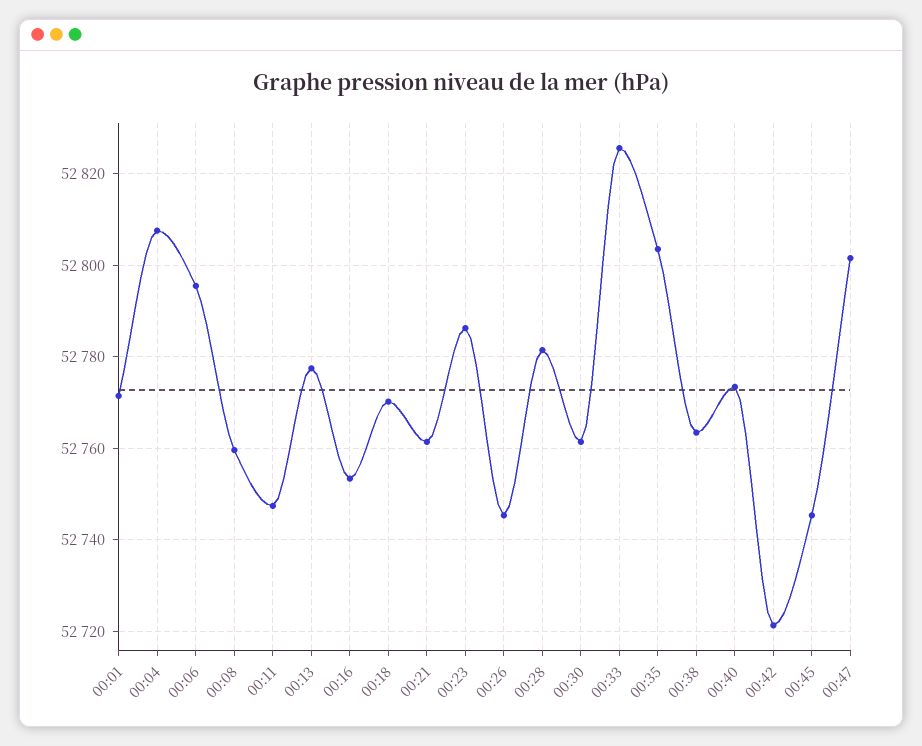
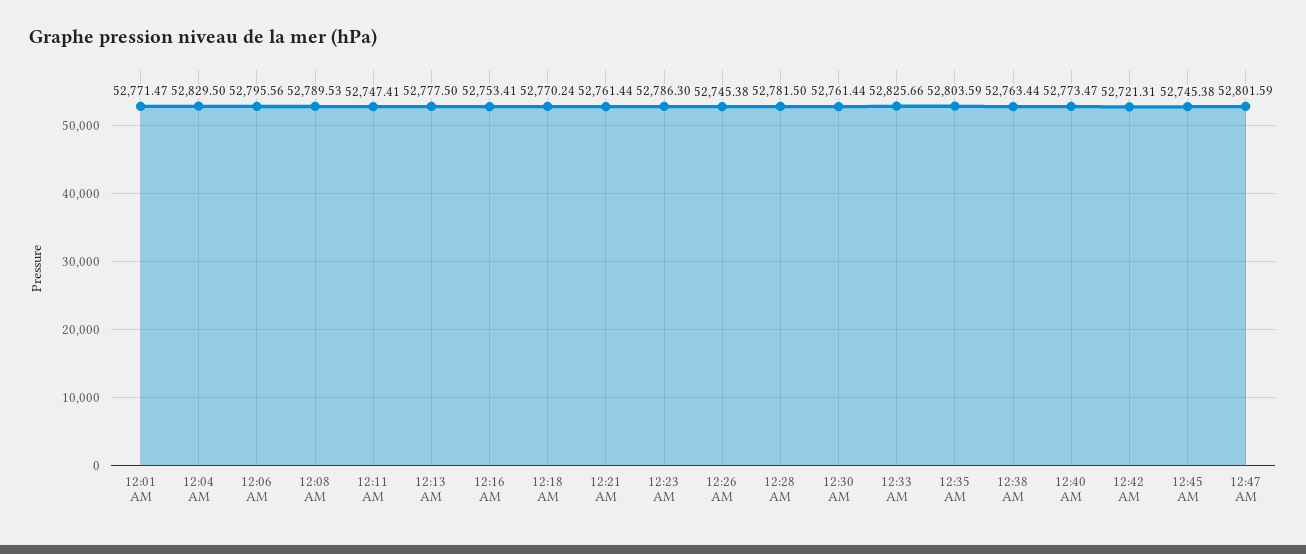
  {
    "00:01": 52771.47,
-   "00:04": 52808,
+   "00:04": 52829.5,
    "00:06": 52795.56,
-   "00:08": 52760,
+   "00:08": 52789.53,
    "00:11": 52747.41,
    "00:13": 52777.5,
    "00:16": 52753.41,
    "00:18": 52770.24,
    "00:21": 52761.44,
    "00:23": 52786.3,
    "00:26": 52745.38,
    "00:28": 52781.5,
    "00:30": 52761.44,
    "00:33": 52825.66,
    "00:35": 52803.59,
    "00:38": 52763.44,
    "00:40": 52773.47,
    "00:42": 52721.31,
    "00:45": 52745.38,
    "00:47": 52801.59
  }

